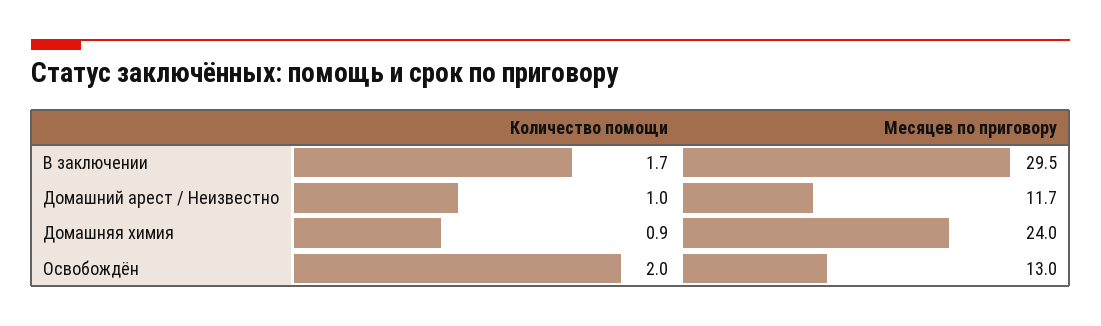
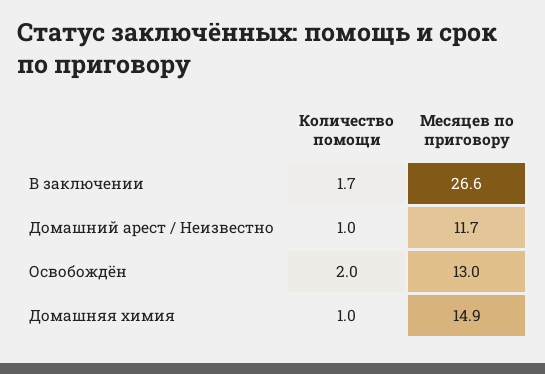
  {
    "Количество помощи": {
      "В заключении": 1.7,
      "Домашний арест / Неизвестно": 1,
-     "Домашняя химия": 0.9,
+     "Домашняя химия": 1,
      "Освобождён": 2
    },
    "Месяцев по приговору": {
-     "В заключении": 29.5,
+     "В заключении": 26.6,
      "Домашний арест / Неизвестно": 11.7,
-     "Домашняя химия": 24,
+     "Домашняя химия": 14.9,
      "Освобождён": 13
    }
  }

